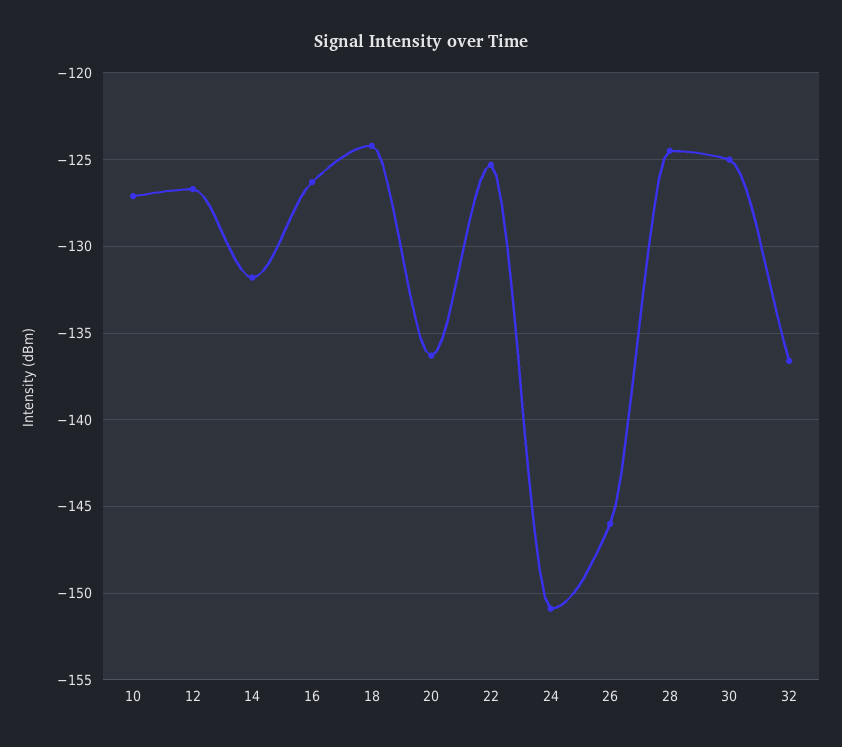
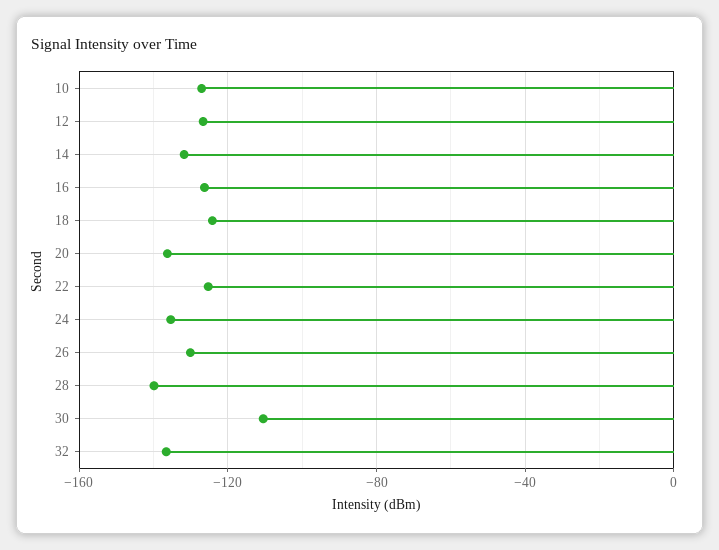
  {
    "10": -127,
    "12": -126.5,
    "14": -132,
    "16": -126.5,
    "18": -124,
    "20": -136.5,
    "22": -125.5,
-   "24": -151,
+   "24": -135,
-   "26": -146,
+   "26": -130,
-   "28": -124.5,
+   "28": -140,
-   "30": -125,
+   "30": -110,
    "32": -136.5
  }

